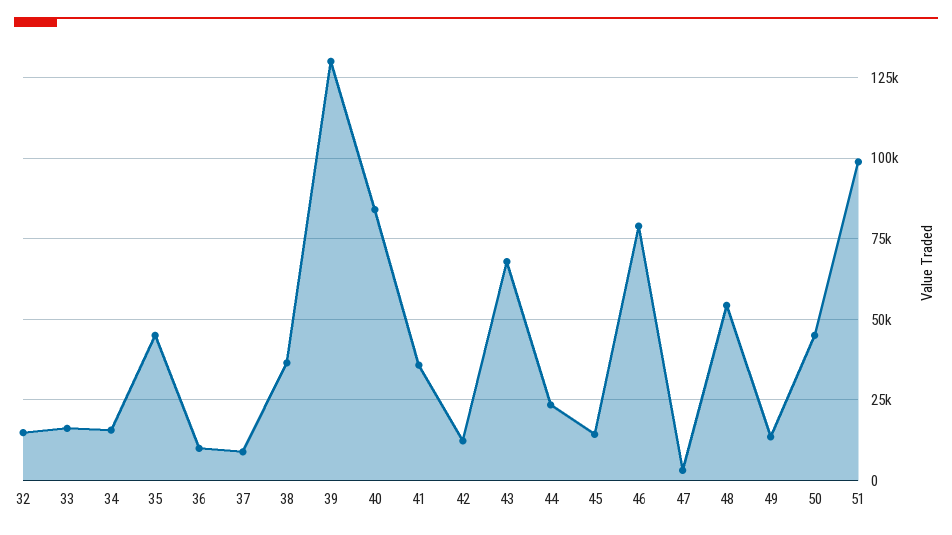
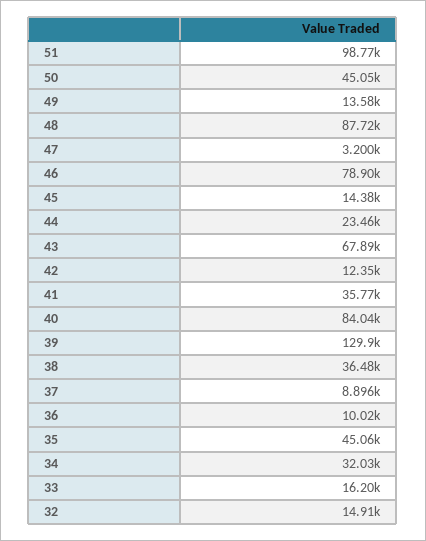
  {
    "32": 14910,
    "33": 16200,
-   "34": 15000,
+   "34": 32030,
    "35": 45060,
    "36": 10020,
    "37": 8896,
    "38": 36480,
    "39": 129900,
    "40": 84040,
    "41": 35770,
    "42": 12350,
    "43": 67890,
    "44": 23460,
    "45": 14380,
    "46": 78900,
    "47": 3200,
-   "48": 55000,
+   "48": 87720,
    "49": 13580,
    "50": 45050,
    "51": 98770
  }

